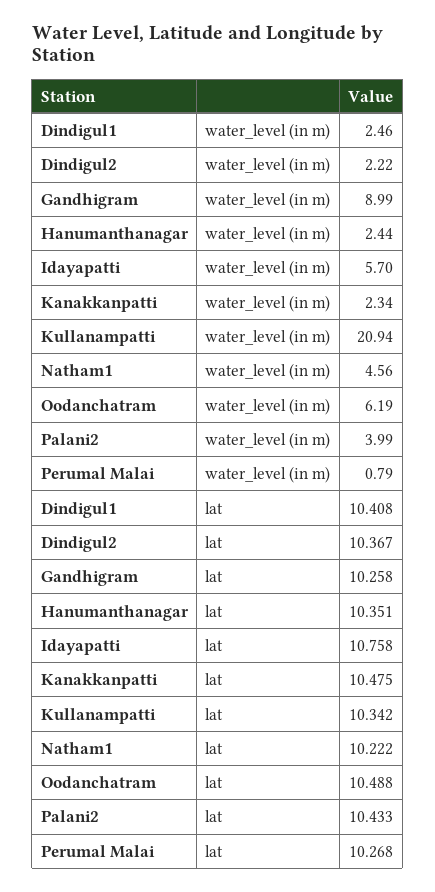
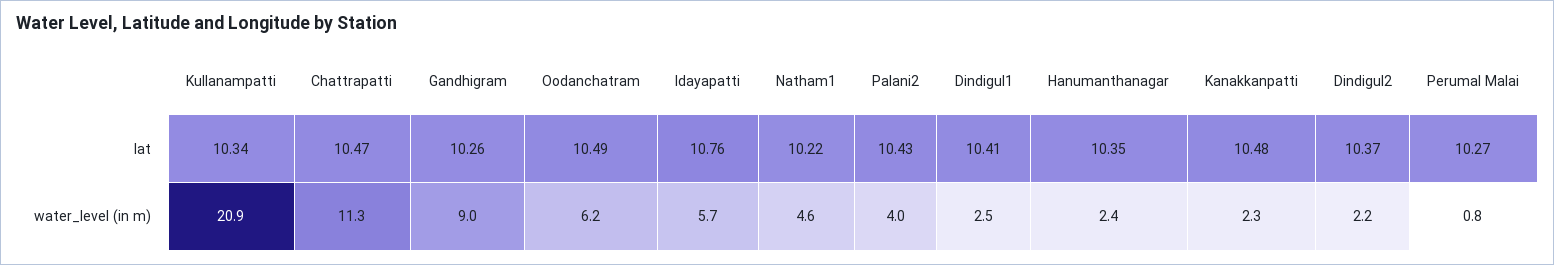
  {
    "Dindigul1": {
      "water_level (in m)": 2.46,
      "lat": 10.408
    },
    "Dindigul2": {
      "water_level (in m)": 2.22,
      "lat": 10.367
    },
    "Gandhigram": {
      "water_level (in m)": 8.99,
      "lat": 10.258
    },
    "Hanumanthanagar": {
      "water_level (in m)": 2.44,
      "lat": 10.351
    },
    "Idayapatti": {
      "water_level (in m)": 5.7,
      "lat": 10.758
    },
    "Kanakkanpatti": {
      "water_level (in m)": 2.34,
      "lat": 10.475
    },
    "Kullanampatti": {
      "water_level (in m)": 20.94,
      "lat": 10.342
    },
    "Natham1": {
      "water_level (in m)": 4.56,
      "lat": 10.222
    },
    "Oodanchatram": {
      "water_level (in m)": 6.19,
      "lat": 10.488
    },
    "Palani2": {
      "water_level (in m)": 3.99,
      "lat": 10.433
    },
    "Perumal Malai": {
      "water_level (in m)": 0.79,
      "lat": 10.268
-   }
+   },
+   "Chattrapatti": {
+     "lat": 10.47,
+     "water_level (in m)": 11.3
+   }
  }

